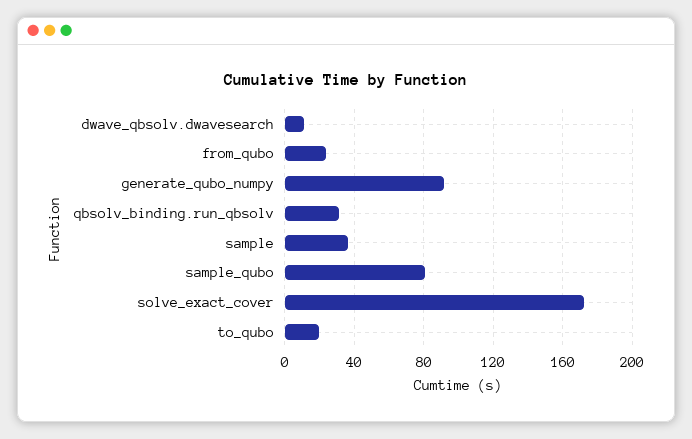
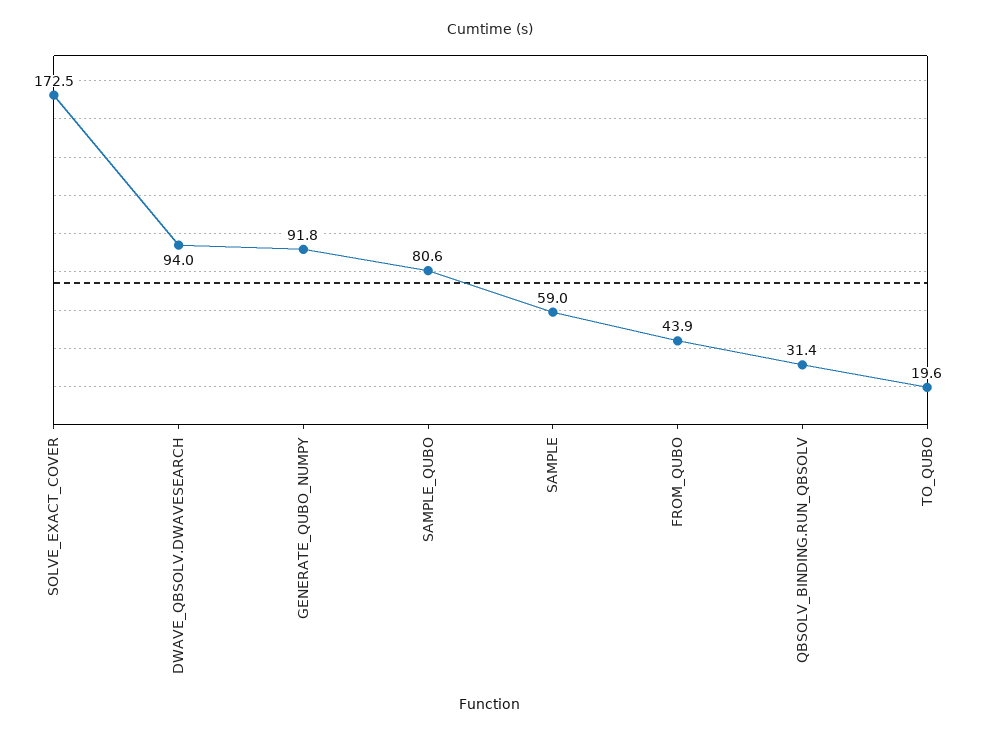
  {
-   "dwave_qbsolv.dwavesearch": 10,
+   "dwave_qbsolv.dwavesearch": 94,
-   "from_qubo": 25,
+   "from_qubo": 43.9,
    "generate_qubo_numpy": 91.8,
    "qbsolv_binding.run_qbsolv": 31.4,
-   "sample": 35,
+   "sample": 59,
    "sample_qubo": 80.6,
    "solve_exact_cover": 172.5,
    "to_qubo": 19.6
  }

